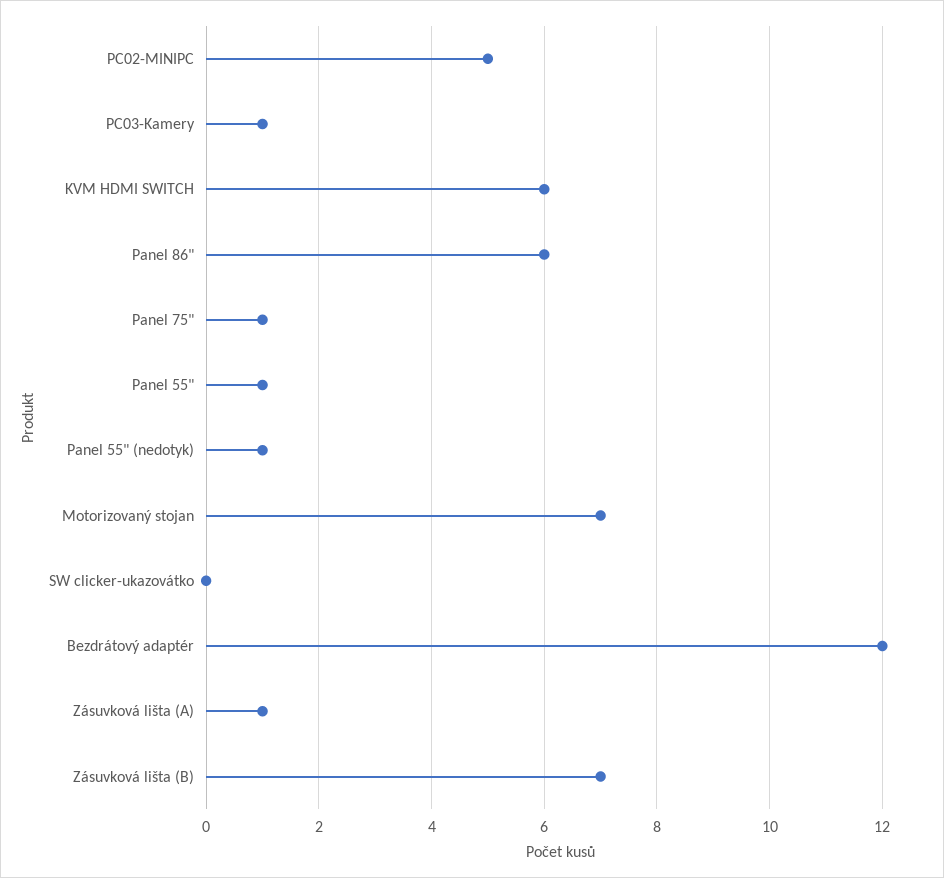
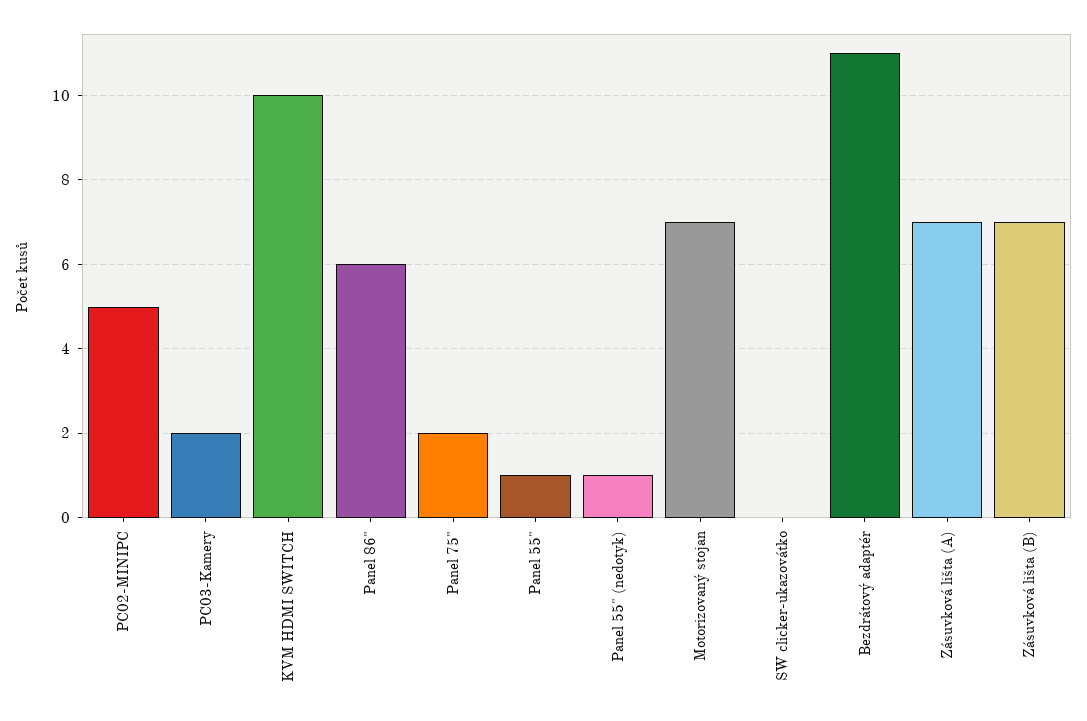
  {
    "PC02-MINIPC": 5,
-   "PC03-Kamery": 1,
+   "PC03-Kamery": 2,
-   "KVM HDMI SWITCH": 6,
+   "KVM HDMI SWITCH": 10,
    "Panel 86\"": 6,
-   "Panel 75\"": 1,
+   "Panel 75\"": 2,
    "Panel 55\"": 1,
    "Panel 55\" (nedotyk)": 1,
    "Motorizovaný stojan": 7,
    "SW clicker-ukazovátko": 0,
-   "Bezdrátový adaptér": 12,
+   "Bezdrátový adaptér": 11,
-   "Zásuvková lišta (A)": 1,
+   "Zásuvková lišta (A)": 7,
    "Zásuvková lišta (B)": 7
  }

